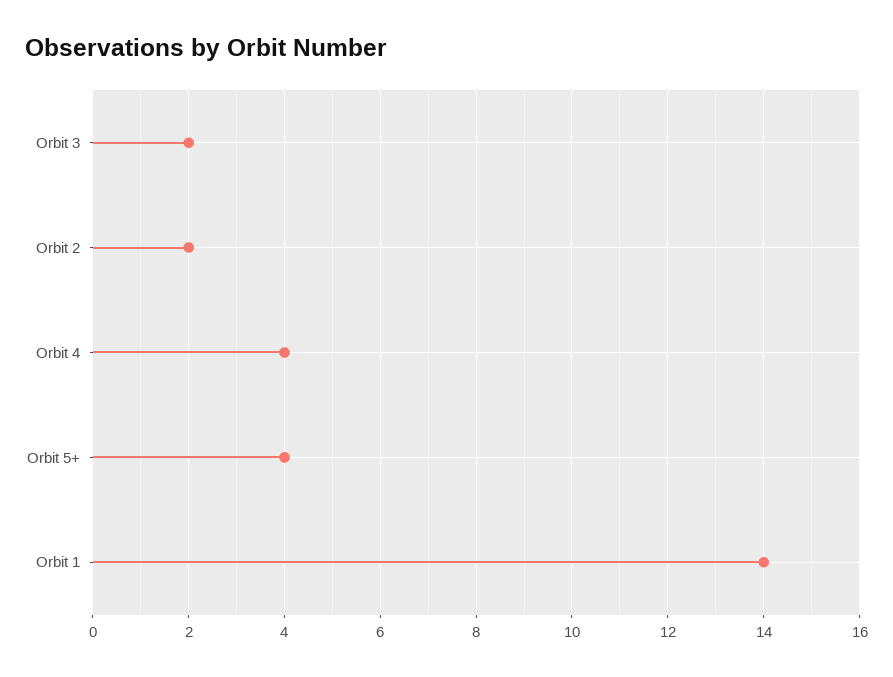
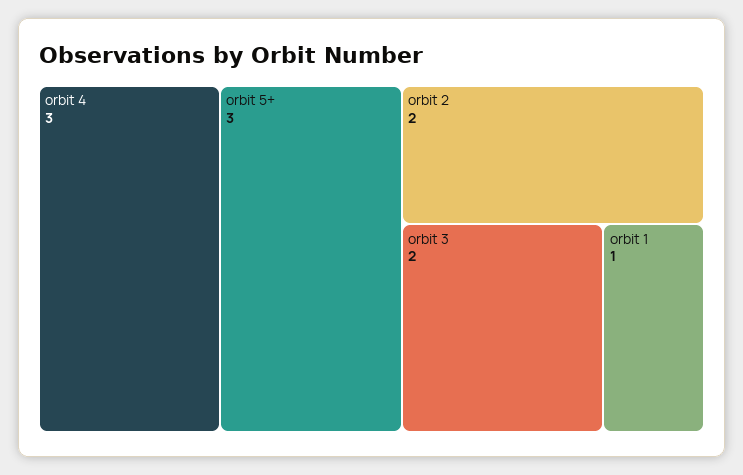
  {
    "Orbit 3": 2,
    "Orbit 2": 2,
-   "Orbit 4": 4,
+   "Orbit 4": 3,
-   "Orbit 5+": 4,
+   "Orbit 5+": 3,
-   "Orbit 1": 14
+   "Orbit 1": 1
  }

